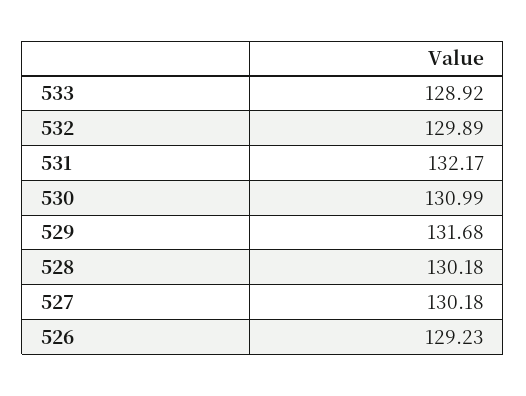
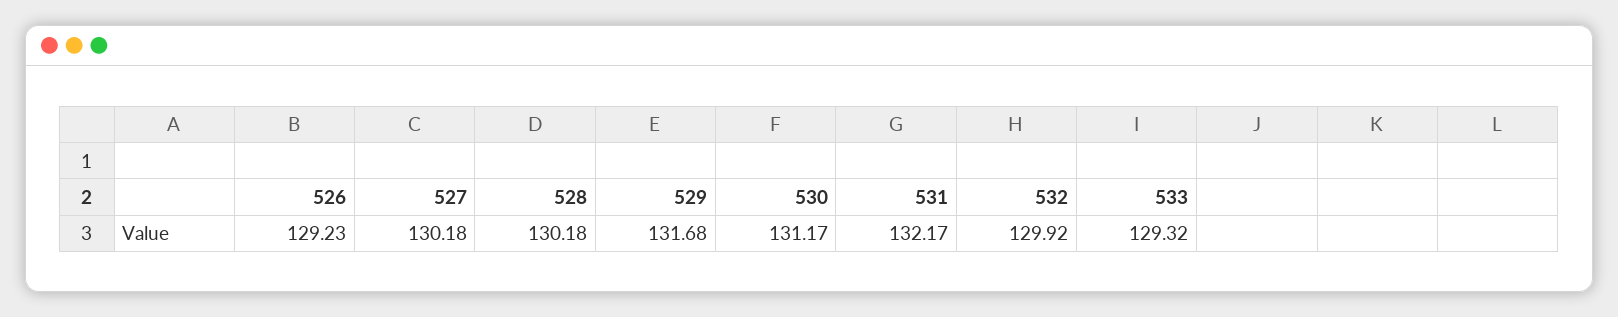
  {
-   "533": 128.92,
+   "533": 129.32,
-   "532": 129.89,
+   "532": 129.92,
    "531": 132.17,
-   "530": 130.99,
+   "530": 131.17,
    "529": 131.68,
    "528": 130.18,
    "527": 130.18,
    "526": 129.23
  }

